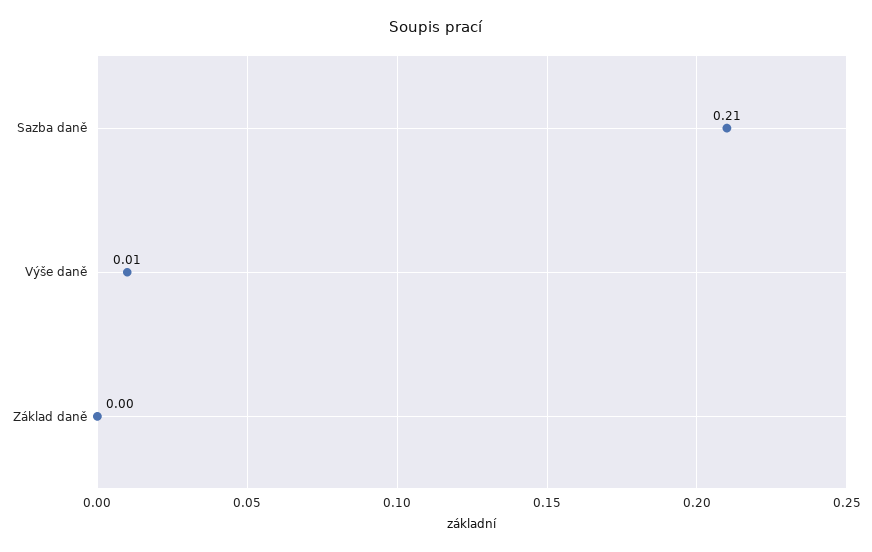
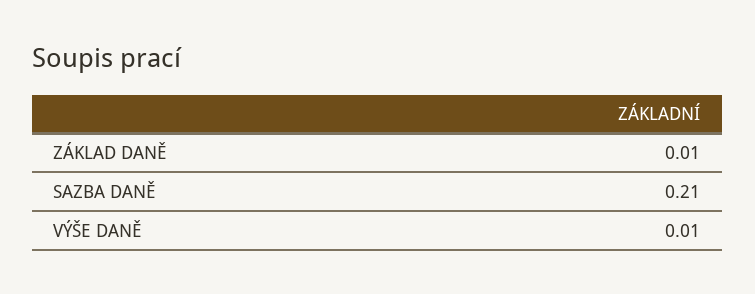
  {
    "Sazba daně": 0.21,
    "Výše daně": 0.01,
-   "Základ daně": 0
+   "Základ daně": 0.01
  }

